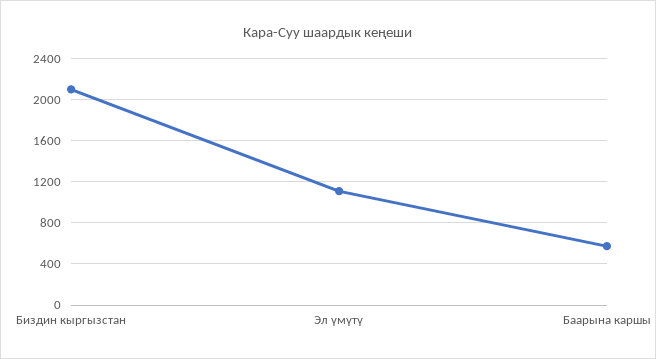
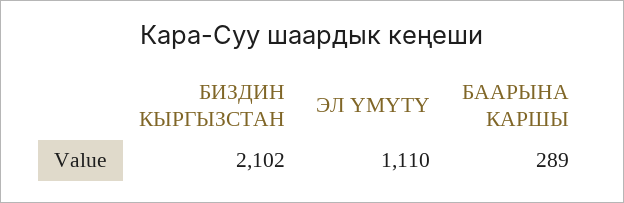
  {
    "Биздин кыргызстан": 2102,
    "Эл үмүтү": 1110,
-   "Баарына каршы": 600
+   "Баарына каршы": 289
  }

